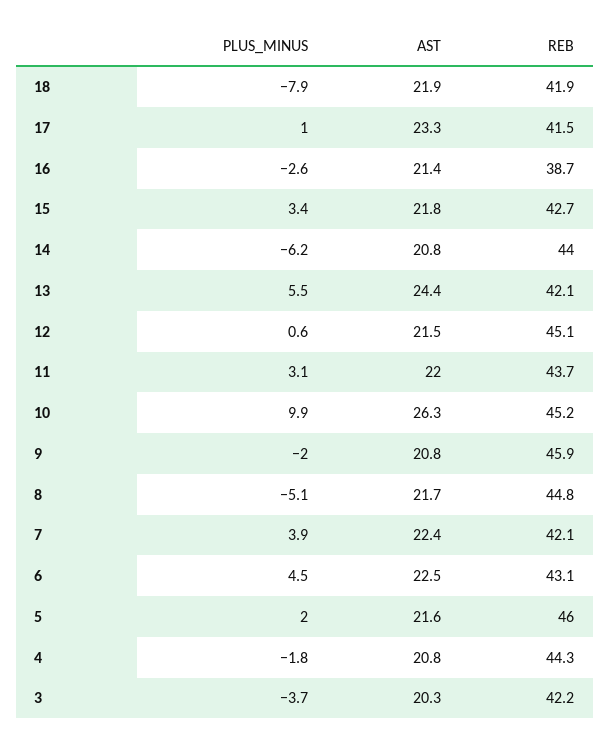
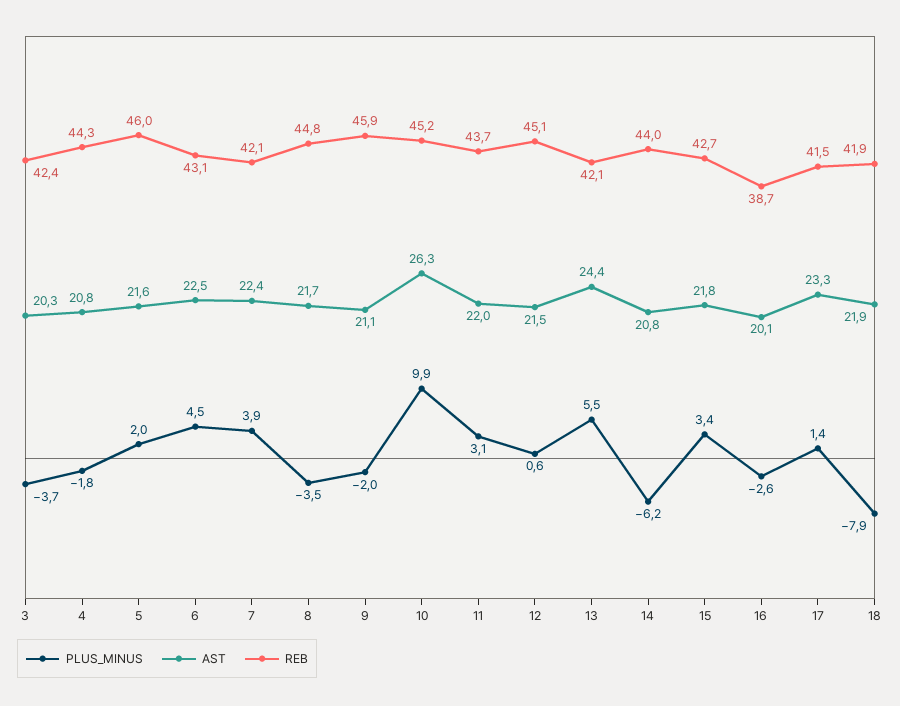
  {
    "PLUS_MINUS": {
      "18": -7.9,
-     "17": 1,
+     "17": 1.4,
      "16": -2.6,
      "15": 3.4,
      "14": -6.2,
      "13": 5.5,
      "12": 0.6,
      "11": 3.1,
      "10": 9.9,
      "9": -2,
-     "8": -5.1,
+     "8": -3.5,
      "7": 3.9,
      "6": 4.5,
      "5": 2,
      "4": -1.8,
      "3": -3.7
    },
    "AST": {
      "18": 21.9,
      "17": 23.3,
-     "16": 21.4,
+     "16": 20.1,
      "15": 21.8,
      "14": 20.8,
      "13": 24.4,
      "12": 21.5,
      "11": 22,
      "10": 26.3,
-     "9": 20.8,
+     "9": 21.1,
      "8": 21.7,
      "7": 22.4,
      "6": 22.5,
      "5": 21.6,
      "4": 20.8,
      "3": 20.3
    },
    "REB": {
      "18": 41.9,
      "17": 41.5,
      "16": 38.7,
      "15": 42.7,
      "14": 44,
      "13": 42.1,
      "12": 45.1,
      "11": 43.7,
      "10": 45.2,
      "9": 45.9,
      "8": 44.8,
      "7": 42.1,
      "6": 43.1,
      "5": 46,
      "4": 44.3,
-     "3": 42.2
+     "3": 42.4
    }
  }

